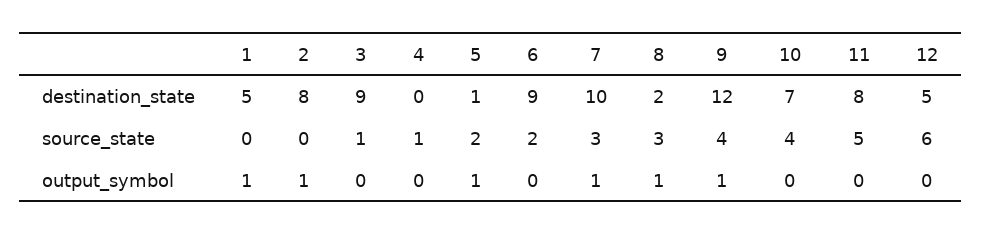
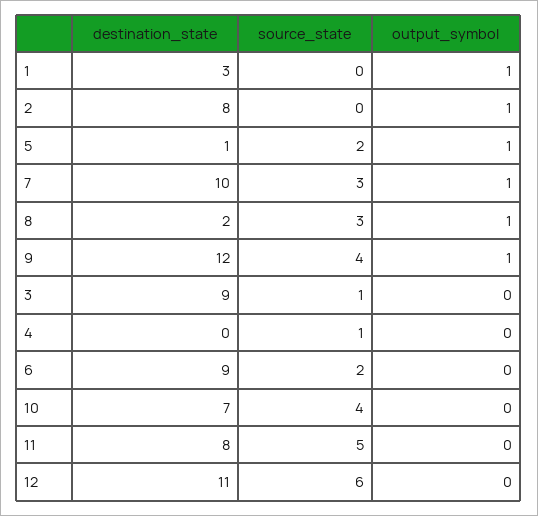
  {
    "1": {
-     "destination_state": 5,
+     "destination_state": 3,
      "source_state": 0,
      "output_symbol": 1
    },
    "2": {
      "destination_state": 8,
      "source_state": 0,
      "output_symbol": 1
    },
    "3": {
      "destination_state": 9,
      "source_state": 1,
      "output_symbol": 0
    },
    "4": {
      "destination_state": 0,
      "source_state": 1,
      "output_symbol": 0
    },
    "5": {
      "destination_state": 1,
      "source_state": 2,
      "output_symbol": 1
    },
    "6": {
      "destination_state": 9,
      "source_state": 2,
      "output_symbol": 0
    },
    "7": {
      "destination_state": 10,
      "source_state": 3,
      "output_symbol": 1
    },
    "8": {
      "destination_state": 2,
      "source_state": 3,
      "output_symbol": 1
    },
    "9": {
      "destination_state": 12,
      "source_state": 4,
      "output_symbol": 1
    },
    "10": {
      "destination_state": 7,
      "source_state": 4,
      "output_symbol": 0
    },
    "11": {
      "destination_state": 8,
      "source_state": 5,
      "output_symbol": 0
    },
    "12": {
-     "destination_state": 5,
+     "destination_state": 11,
      "source_state": 6,
      "output_symbol": 0
    }
  }

